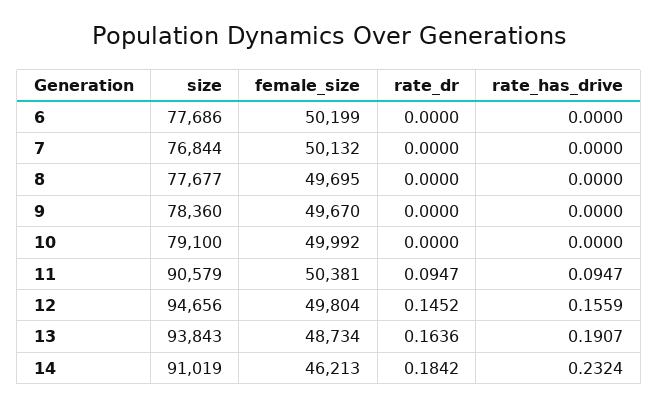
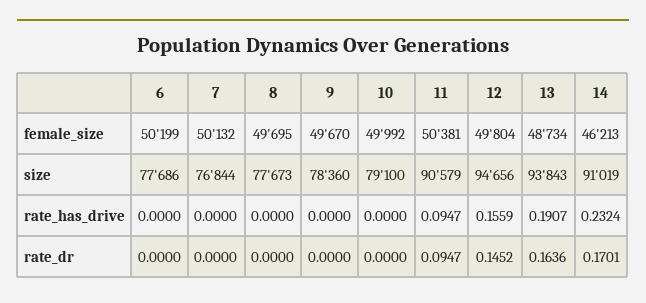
  {
    "size": {
      "6": 77686,
      "7": 76844,
-     "8": 77677,
+     "8": 77673,
      "9": 78360,
      "10": 79100,
      "11": 90579,
      "12": 94656,
      "13": 93843,
      "14": 91019
    },
    "female_size": {
      "6": 50199,
      "7": 50132,
      "8": 49695,
      "9": 49670,
      "10": 49992,
      "11": 50381,
      "12": 49804,
      "13": 48734,
      "14": 46213
    },
    "rate_dr": {
      "6": 0,
      "7": 0,
      "8": 0,
      "9": 0,
      "10": 0,
      "11": 0.0947,
      "12": 0.1452,
      "13": 0.1636,
-     "14": 0.1842
+     "14": 0.1701
    },
    "rate_has_drive": {
      "6": 0,
      "7": 0,
      "8": 0,
      "9": 0,
      "10": 0,
      "11": 0.0947,
      "12": 0.1559,
      "13": 0.1907,
      "14": 0.2324
    }
  }

